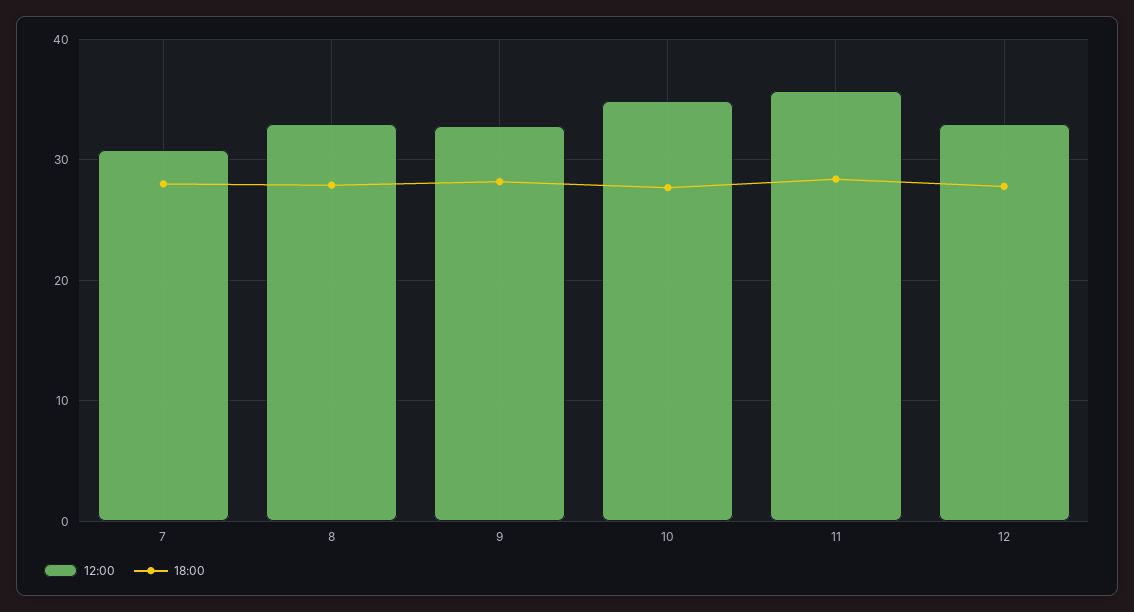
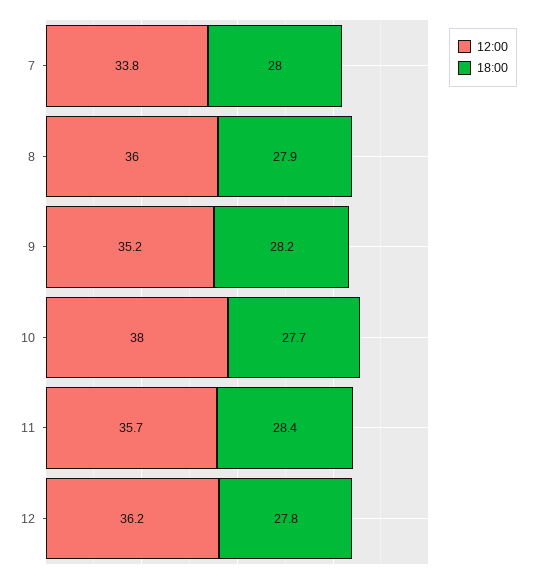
  {
    "12:00": {
-     "7": 31,
+     "7": 33.8,
-     "8": 33,
+     "8": 36,
-     "9": 33,
+     "9": 35.2,
-     "10": 35,
+     "10": 38,
      "11": 35.7,
-     "12": 33
+     "12": 36.2
    },
    "18:00": {
      "7": 28,
      "8": 27.9,
      "9": 28.2,
      "10": 27.7,
      "11": 28.4,
      "12": 27.8
    }
  }

